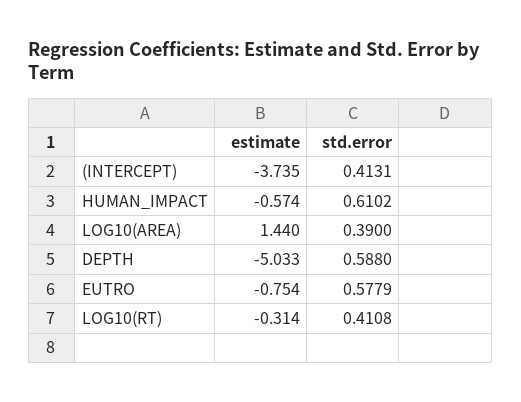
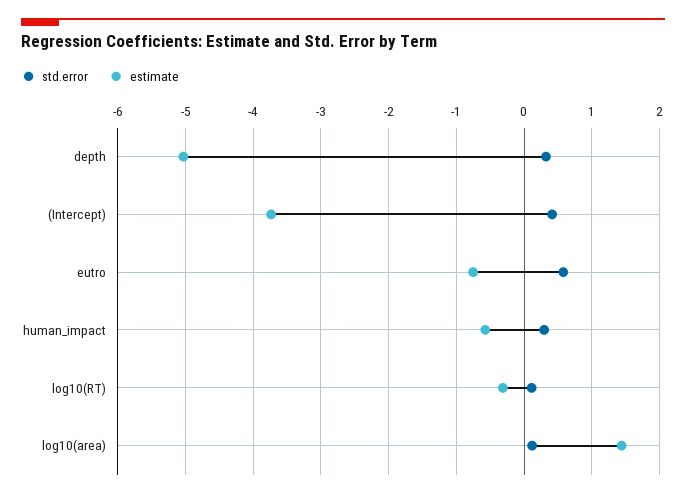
  {
    "estimate": {
      "(INTERCEPT)": -3.735,
      "HUMAN_IMPACT": -0.574,
      "LOG10(AREA)": 1.44,
      "DEPTH": -5.033,
      "EUTRO": -0.754,
      "LOG10(RT)": -0.314
    },
    "std.error": {
      "(INTERCEPT)": 0.4131,
-     "HUMAN_IMPACT": 0.6102,
+     "HUMAN_IMPACT": 0.3,
-     "LOG10(AREA)": 0.39,
+     "LOG10(AREA)": 0.1,
-     "DEPTH": 0.588,
+     "DEPTH": 0.3,
      "EUTRO": 0.5779,
-     "LOG10(RT)": 0.4108
+     "LOG10(RT)": 0.1
    }
  }

